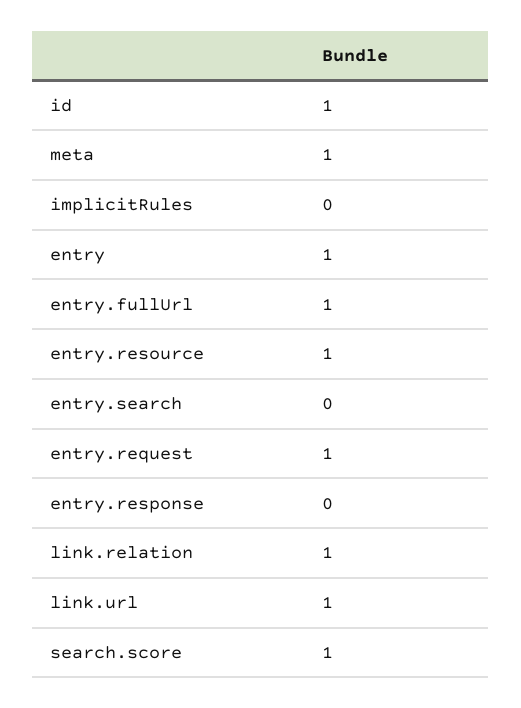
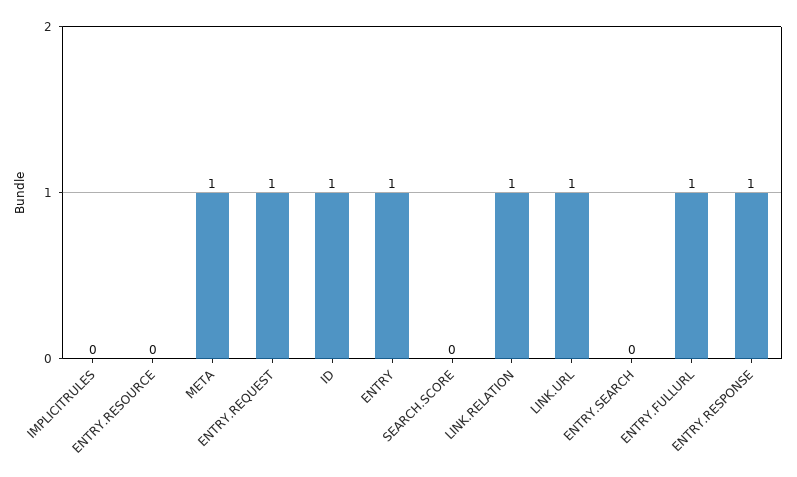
  {
    "id": 1,
    "meta": 1,
    "implicitRules": 0,
    "entry": 1,
    "entry.fullUrl": 1,
-   "entry.resource": 1,
+   "entry.resource": 0,
    "entry.search": 0,
    "entry.request": 1,
-   "entry.response": 0,
+   "entry.response": 1,
    "link.relation": 1,
    "link.url": 1,
-   "search.score": 1
+   "search.score": 0
  }

